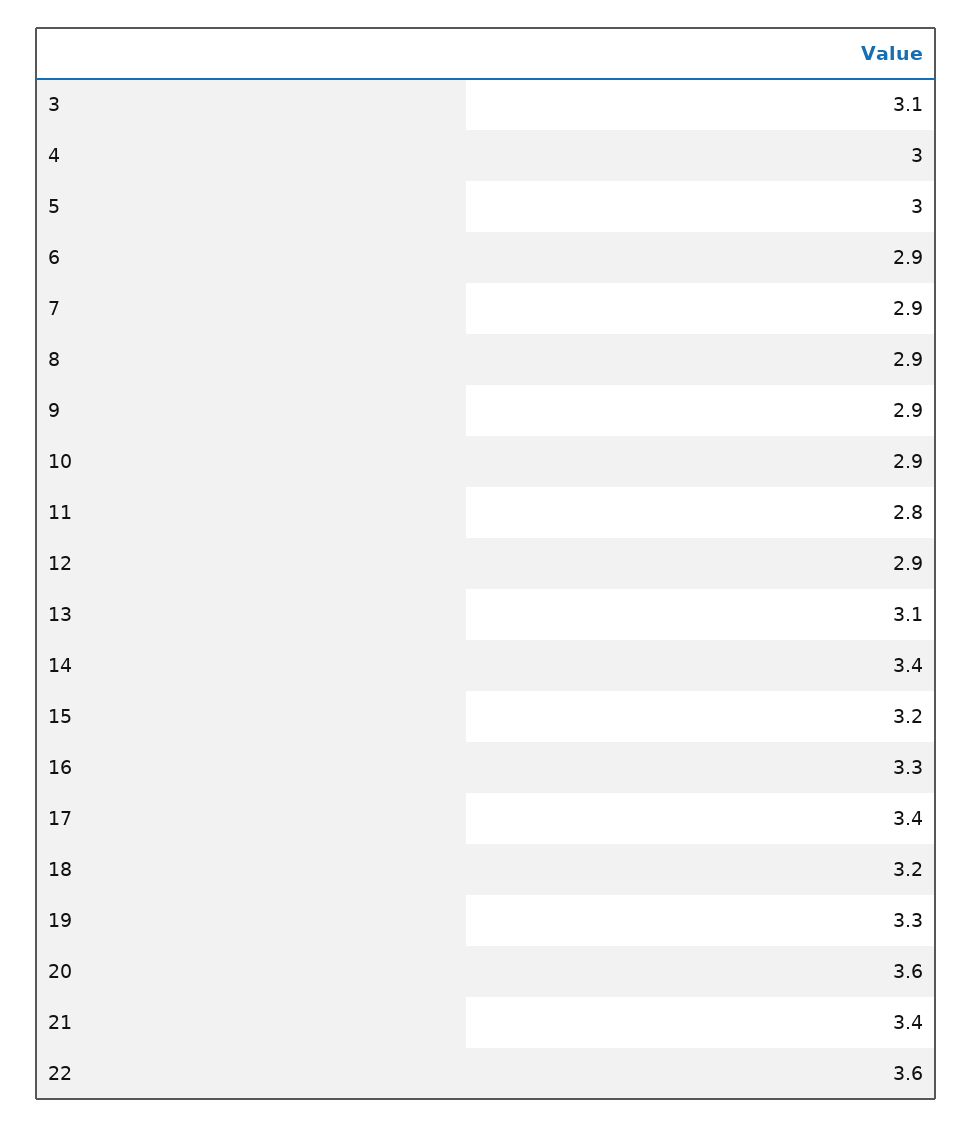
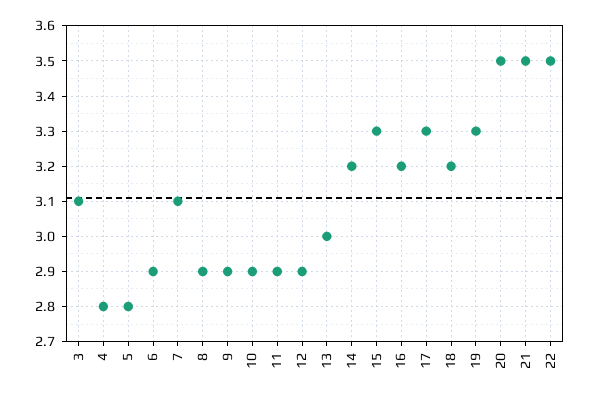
  {
    "3": 3.1,
-   "4": 3,
+   "4": 2.8,
-   "5": 3,
+   "5": 2.8,
    "6": 2.9,
-   "7": 2.9,
+   "7": 3.1,
    "8": 2.9,
    "9": 2.9,
    "10": 2.9,
-   "11": 2.8,
+   "11": 2.9,
    "12": 2.9,
-   "13": 3.1,
+   "13": 3,
-   "14": 3.4,
+   "14": 3.2,
-   "15": 3.2,
+   "15": 3.3,
-   "16": 3.3,
+   "16": 3.2,
-   "17": 3.4,
+   "17": 3.3,
    "18": 3.2,
    "19": 3.3,
-   "20": 3.6,
+   "20": 3.5,
-   "21": 3.4,
+   "21": 3.5,
-   "22": 3.6
+   "22": 3.5
  }

